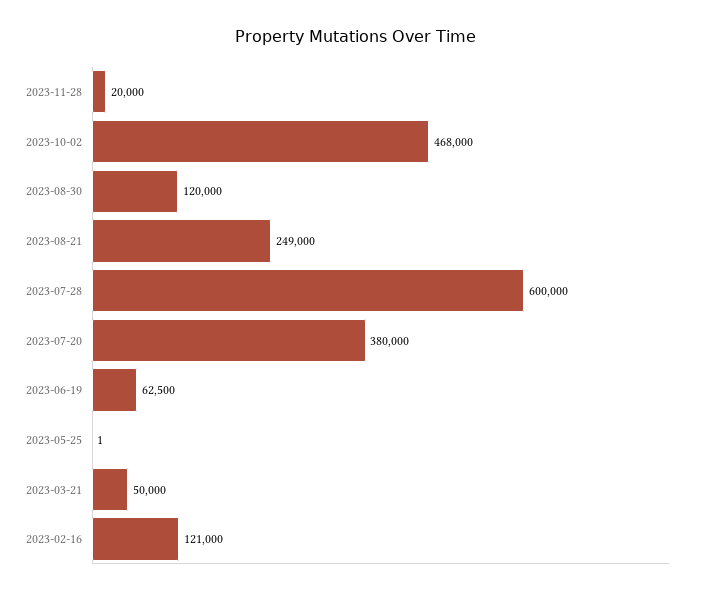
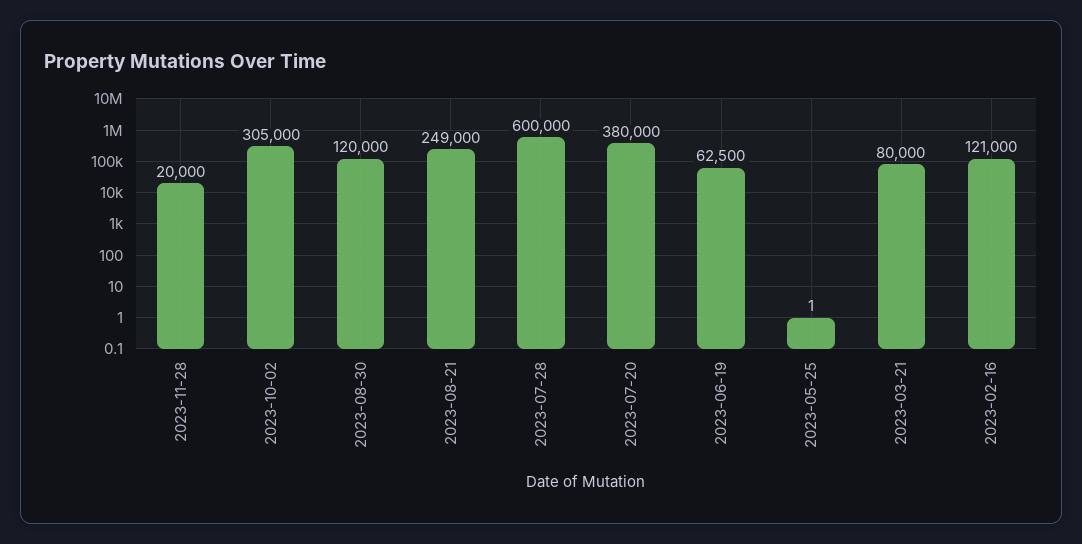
  {
    "2023-11-28": 20000,
-   "2023-10-02": 468000,
+   "2023-10-02": 305000,
    "2023-08-30": 120000,
    "2023-08-21": 249000,
    "2023-07-28": 600000,
    "2023-07-20": 380000,
    "2023-06-19": 62500,
    "2023-05-25": 1,
-   "2023-03-21": 50000,
+   "2023-03-21": 80000,
    "2023-02-16": 121000
  }

